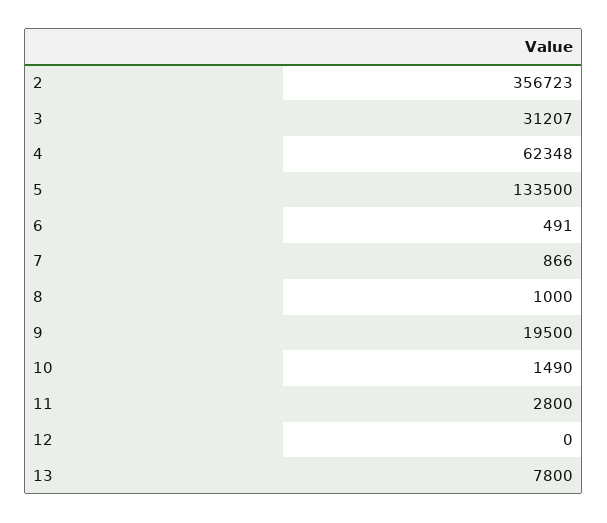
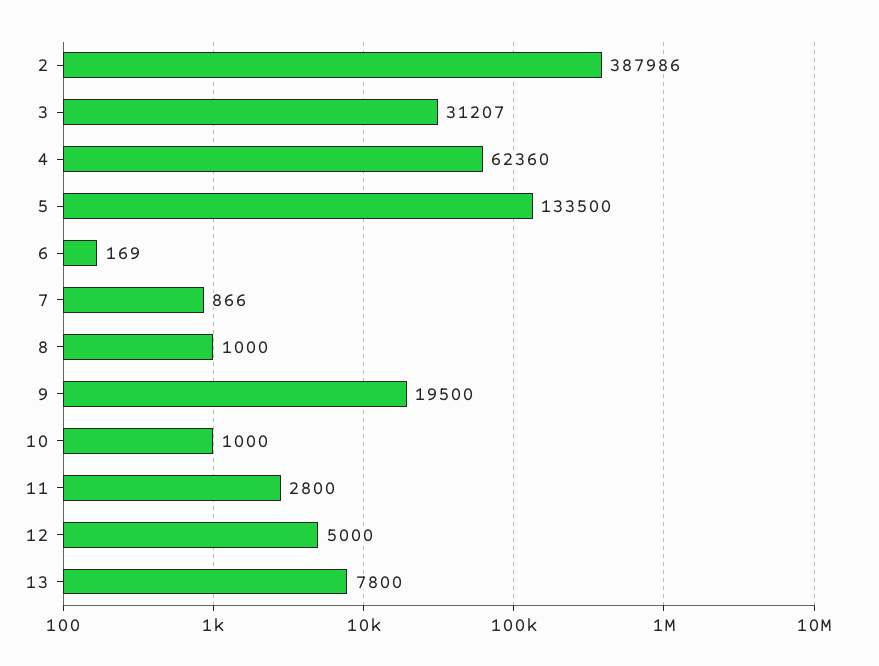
  {
-   "2": 356723,
+   "2": 387986,
    "3": 31207,
-   "4": 62348,
+   "4": 62360,
    "5": 133500,
-   "6": 491,
+   "6": 169,
    "7": 866,
    "8": 1000,
    "9": 19500,
-   "10": 1490,
+   "10": 1000,
    "11": 2800,
-   "12": 0,
+   "12": 5000,
    "13": 7800
  }

